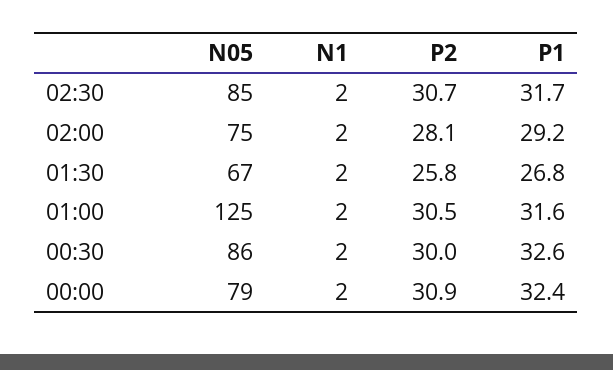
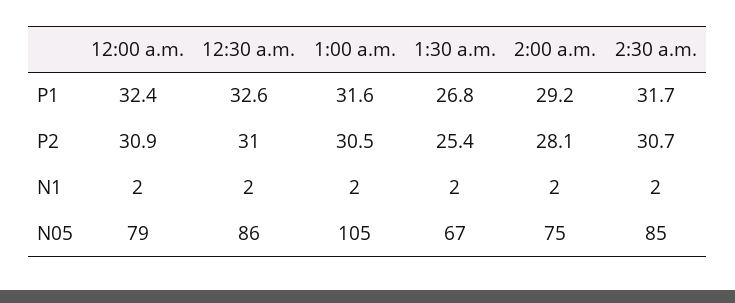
  {
    "N05": {
      "02:30": 85,
      "02:00": 75,
      "01:30": 67,
-     "01:00": 125,
+     "01:00": 105,
      "00:30": 86,
      "00:00": 79
    },
    "N1": {
      "02:30": 2,
      "02:00": 2,
      "01:30": 2,
      "01:00": 2,
      "00:30": 2,
      "00:00": 2
    },
    "P2": {
      "02:30": 30.7,
      "02:00": 28.1,
-     "01:30": 25.8,
+     "01:30": 25.4,
      "01:00": 30.5,
-     "00:30": 30,
+     "00:30": 31,
      "00:00": 30.9
    },
    "P1": {
      "02:30": 31.7,
      "02:00": 29.2,
      "01:30": 26.8,
      "01:00": 31.6,
      "00:30": 32.6,
      "00:00": 32.4
    }
  }

